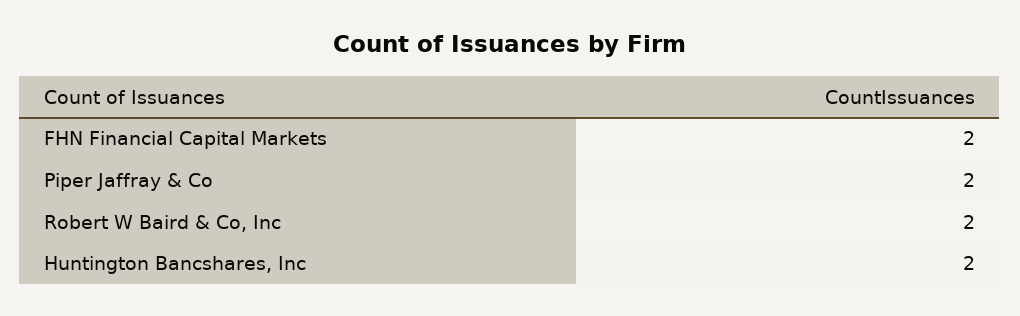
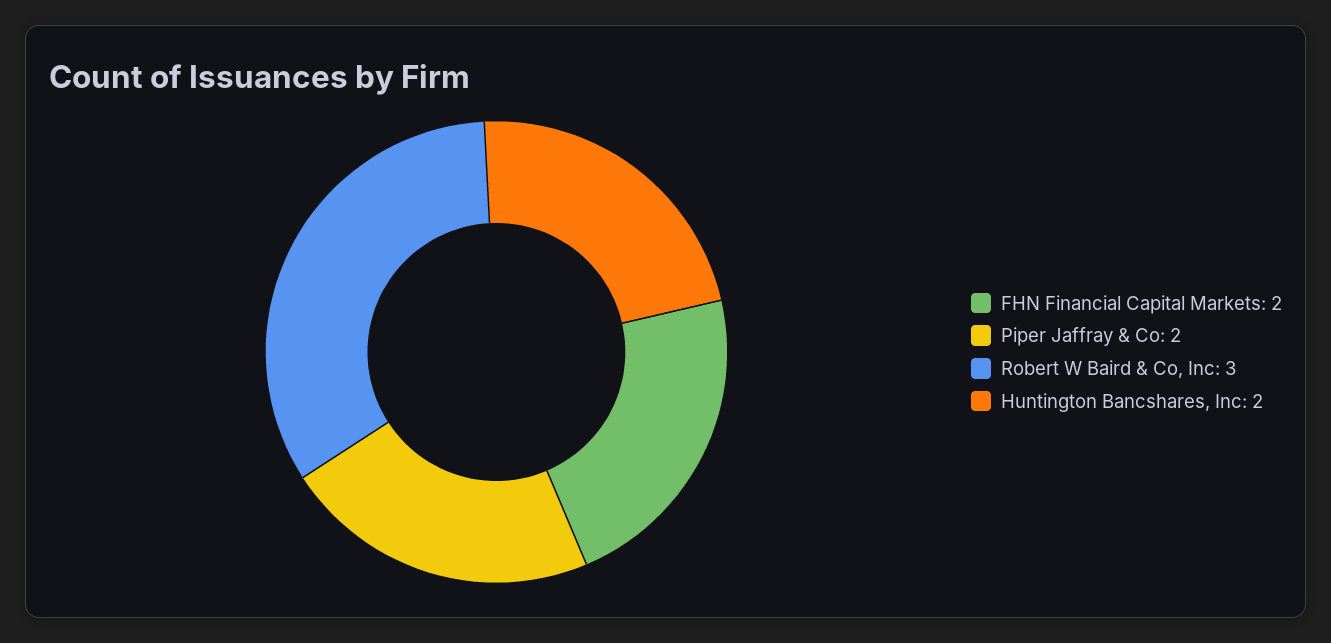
  {
    "FHN Financial Capital Markets": 2,
    "Piper Jaffray & Co": 2,
-   "Robert W Baird & Co, Inc": 2,
+   "Robert W Baird & Co, Inc": 3,
    "Huntington Bancshares, Inc": 2
  }

